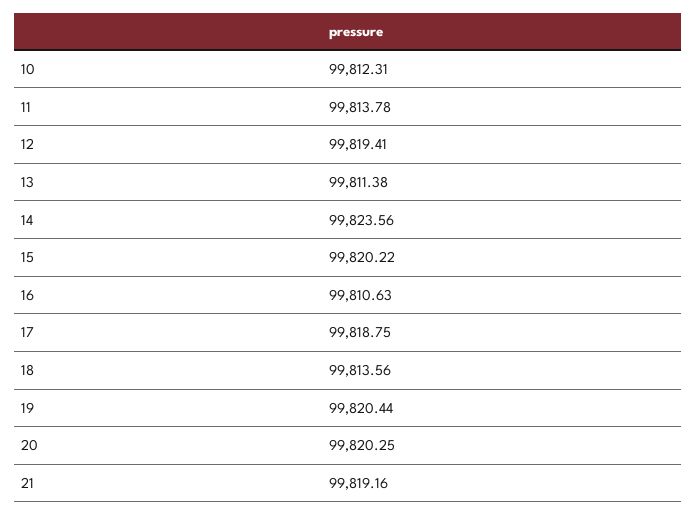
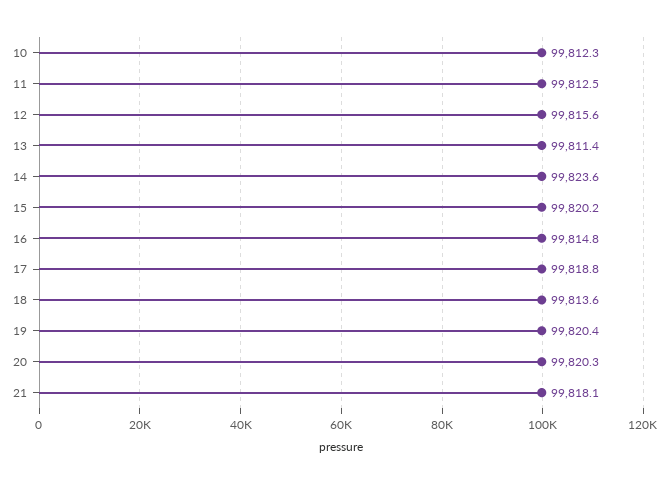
  {
    "10": 99812.31,
-   "11": 99813.78,
+   "11": 99812.5,
-   "12": 99819.41,
+   "12": 99815.6,
    "13": 99811.38,
    "14": 99823.56,
    "15": 99820.22,
-   "16": 99810.63,
+   "16": 99814.8,
    "17": 99818.75,
    "18": 99813.56,
    "19": 99820.44,
    "20": 99820.25,
-   "21": 99819.16
+   "21": 99818.1
  }

